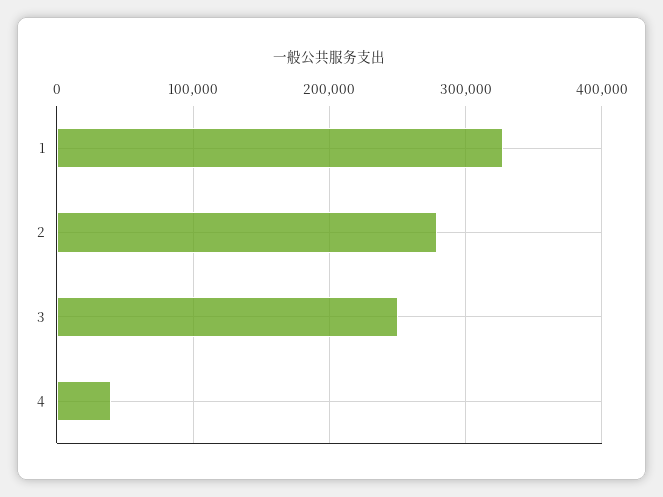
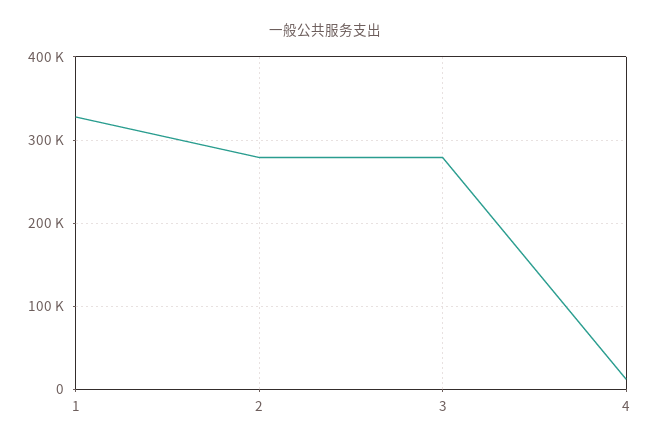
  {
    "1": 330000,
    "2": 280000,
-   "3": 250000,
+   "3": 280000,
-   "4": 40000
+   "4": 10000
  }

